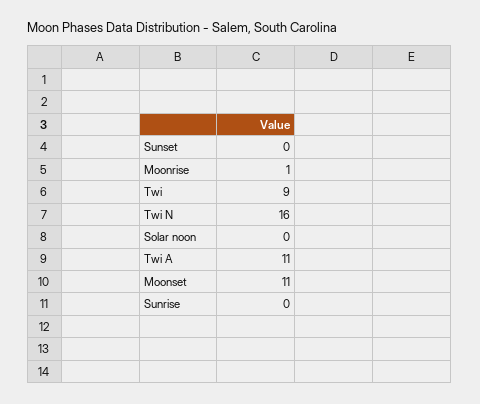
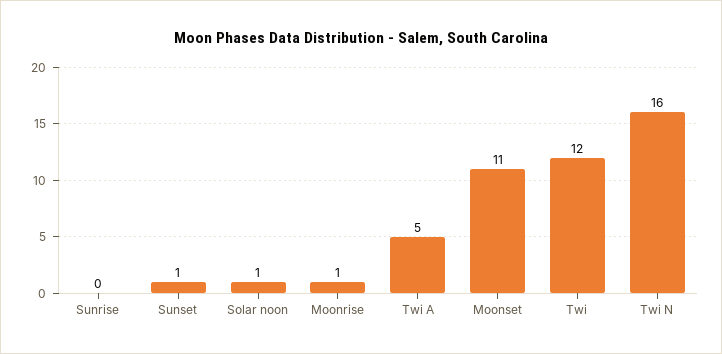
  {
-   "Sunset": 0,
+   "Sunset": 1,
    "Moonrise": 1,
-   "Twi": 9,
+   "Twi": 12,
    "Twi N": 16,
-   "Solar noon": 0,
+   "Solar noon": 1,
-   "Twi A": 11,
+   "Twi A": 5,
    "Moonset": 11,
    "Sunrise": 0
  }

